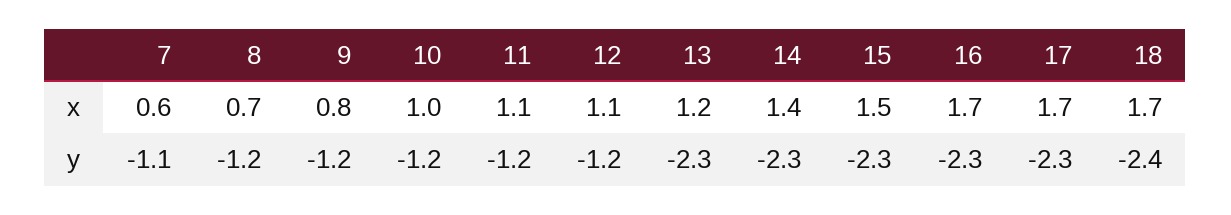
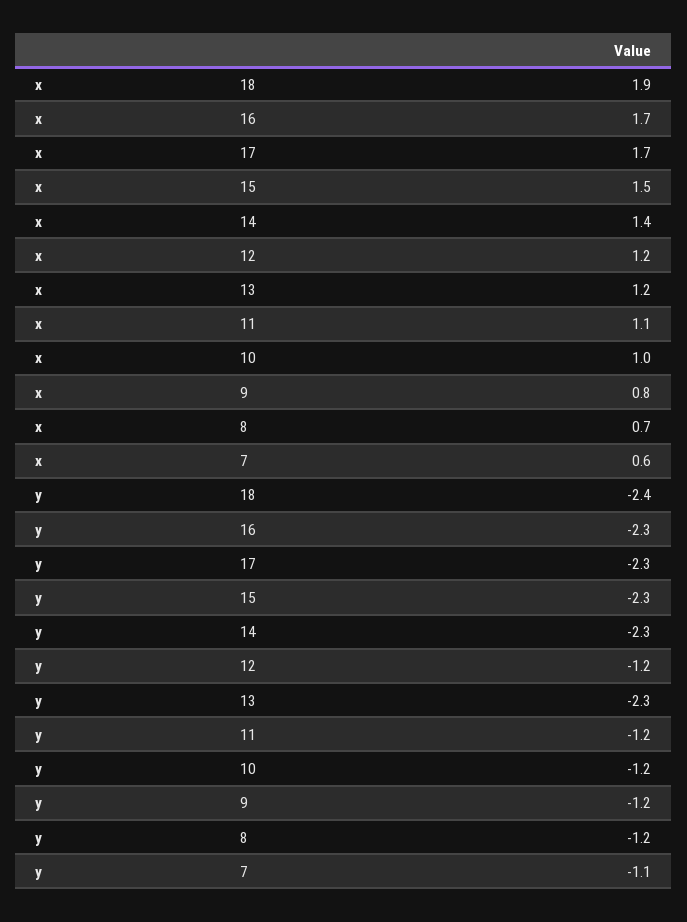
  {
    "7": {
      "x": 0.6,
      "y": -1.1
    },
    "8": {
      "x": 0.7,
      "y": -1.2
    },
    "9": {
      "x": 0.8,
      "y": -1.2
    },
    "10": {
      "x": 1,
      "y": -1.2
    },
    "11": {
      "x": 1.1,
      "y": -1.2
    },
    "12": {
-     "x": 1.1,
+     "x": 1.2,
      "y": -1.2
    },
    "13": {
      "x": 1.2,
      "y": -2.3
    },
    "14": {
      "x": 1.4,
      "y": -2.3
    },
    "15": {
      "x": 1.5,
      "y": -2.3
    },
    "16": {
      "x": 1.7,
      "y": -2.3
    },
    "17": {
      "x": 1.7,
      "y": -2.3
    },
    "18": {
-     "x": 1.7,
+     "x": 1.9,
      "y": -2.4
    }
  }

